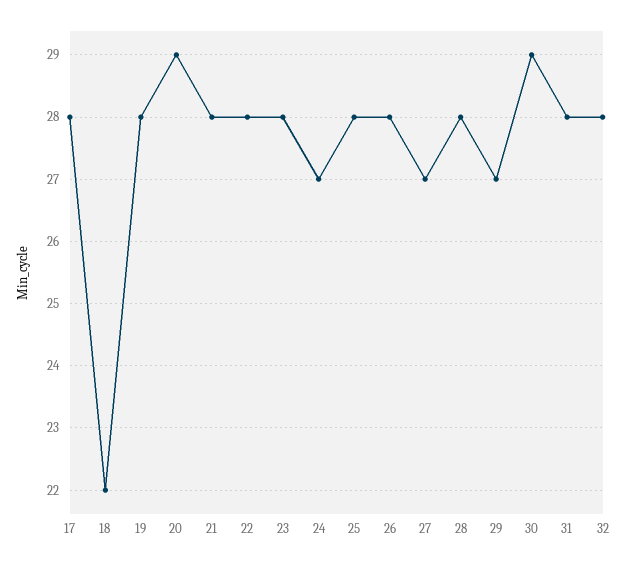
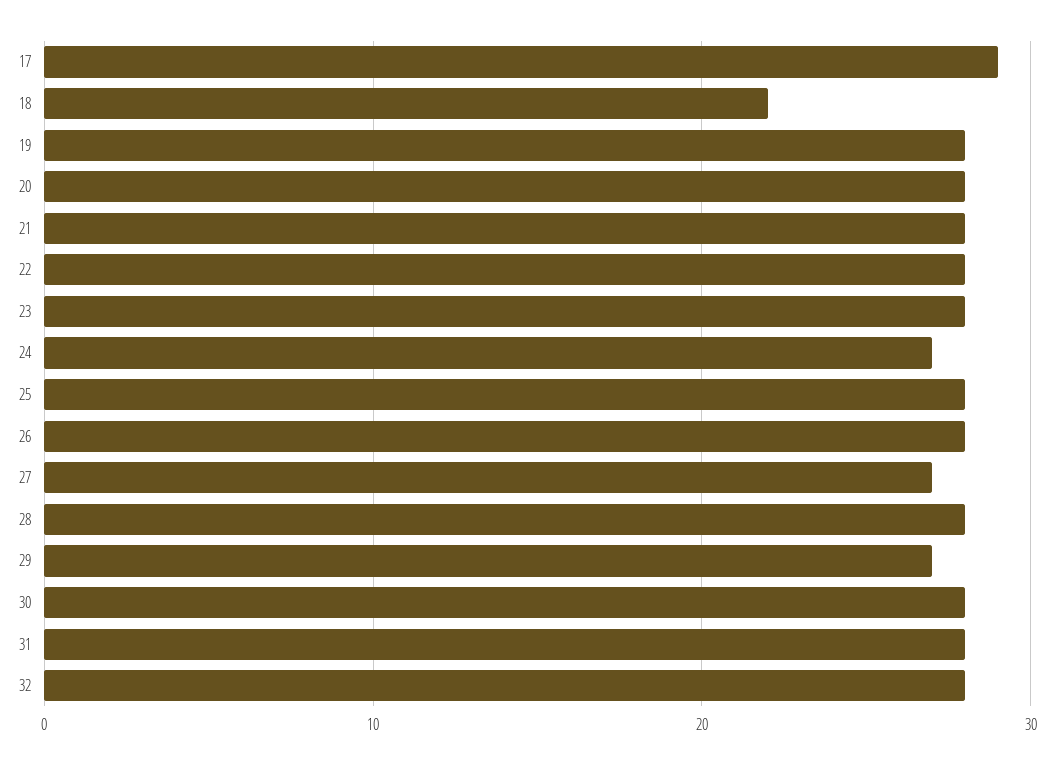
  {
-   "17": 28,
+   "17": 29,
    "18": 22,
    "19": 28,
-   "20": 29,
+   "20": 28,
    "21": 28,
    "22": 28,
    "23": 28,
    "24": 27,
    "25": 28,
    "26": 28,
    "27": 27,
    "28": 28,
    "29": 27,
-   "30": 29,
+   "30": 28,
    "31": 28,
    "32": 28
  }

